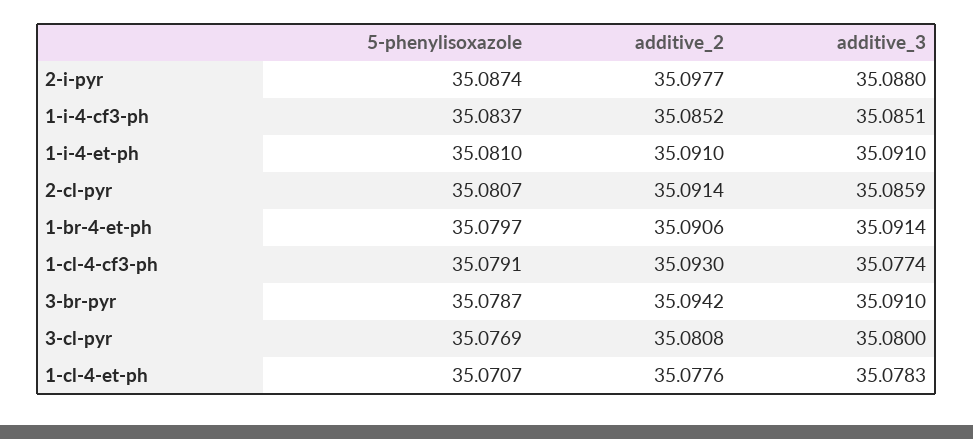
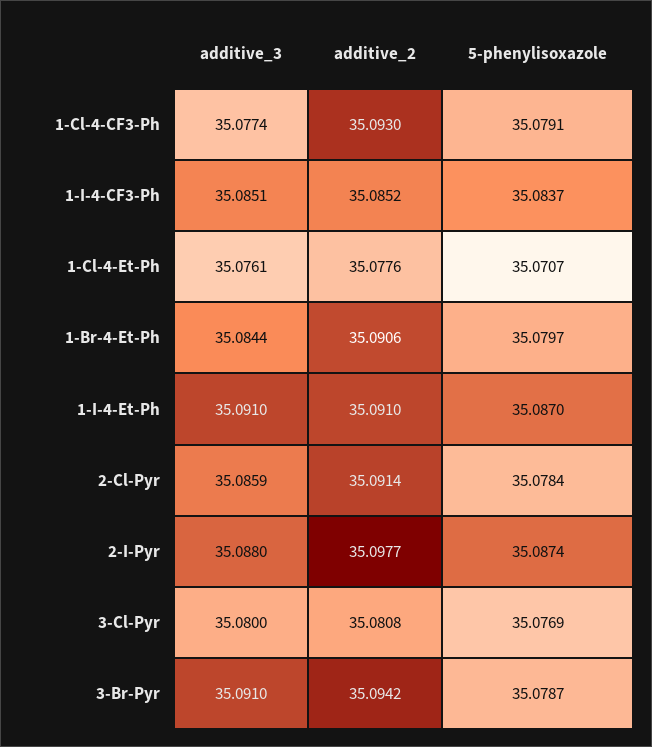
  {
    "5-phenylisoxazole": {
      "2-i-pyr": 35.0874,
      "1-i-4-cf3-ph": 35.0837,
-     "1-i-4-et-ph": 35.081,
+     "1-i-4-et-ph": 35.087,
-     "2-cl-pyr": 35.0807,
+     "2-cl-pyr": 35.0784,
      "1-br-4-et-ph": 35.0797,
      "1-cl-4-cf3-ph": 35.0791,
      "3-br-pyr": 35.0787,
      "3-cl-pyr": 35.0769,
      "1-cl-4-et-ph": 35.0707
    },
    "additive_2": {
      "2-i-pyr": 35.0977,
      "1-i-4-cf3-ph": 35.0852,
      "1-i-4-et-ph": 35.091,
      "2-cl-pyr": 35.0914,
      "1-br-4-et-ph": 35.0906,
      "1-cl-4-cf3-ph": 35.093,
      "3-br-pyr": 35.0942,
      "3-cl-pyr": 35.0808,
      "1-cl-4-et-ph": 35.0776
    },
    "additive_3": {
      "2-i-pyr": 35.088,
      "1-i-4-cf3-ph": 35.0851,
      "1-i-4-et-ph": 35.091,
      "2-cl-pyr": 35.0859,
-     "1-br-4-et-ph": 35.0914,
+     "1-br-4-et-ph": 35.0844,
      "1-cl-4-cf3-ph": 35.0774,
      "3-br-pyr": 35.091,
      "3-cl-pyr": 35.08,
-     "1-cl-4-et-ph": 35.0783
+     "1-cl-4-et-ph": 35.0761
    }
  }

